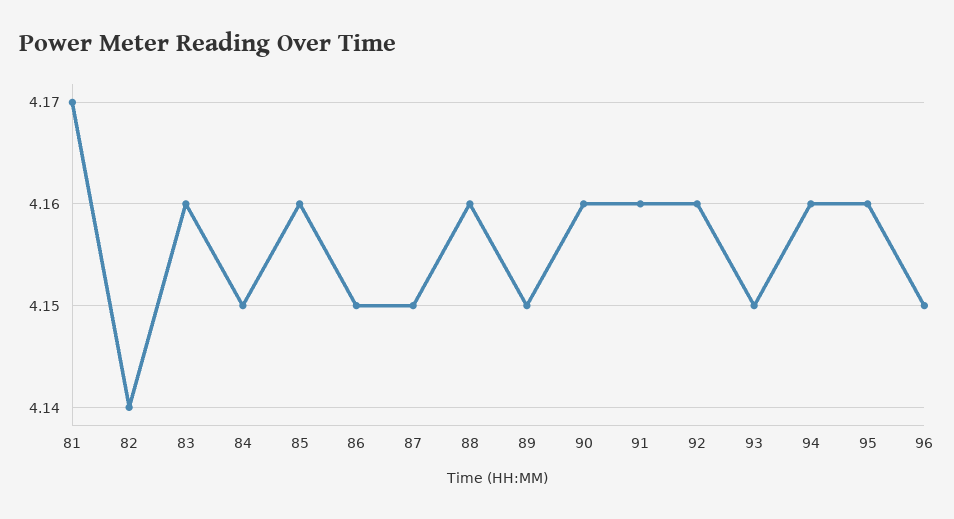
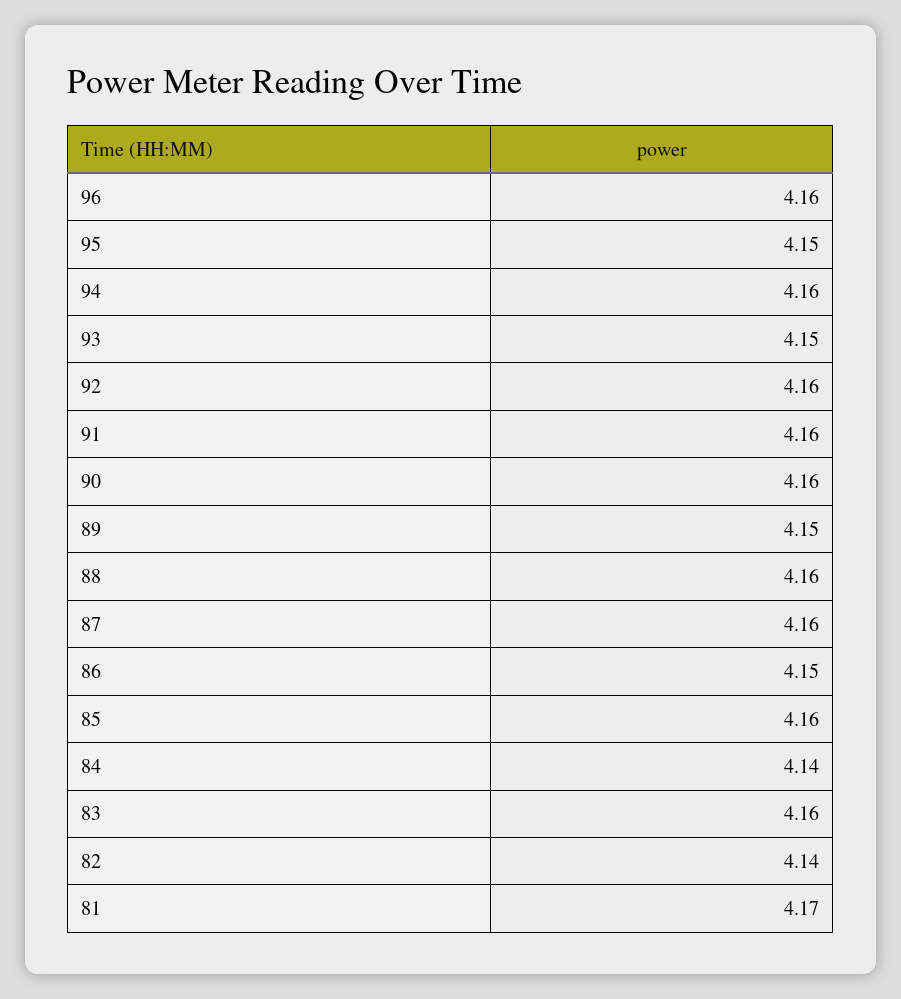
  {
    "81": 4.17,
    "82": 4.14,
    "83": 4.16,
-   "84": 4.15,
+   "84": 4.14,
    "85": 4.16,
    "86": 4.15,
-   "87": 4.15,
+   "87": 4.16,
    "88": 4.16,
    "89": 4.15,
    "90": 4.16,
    "91": 4.16,
    "92": 4.16,
    "93": 4.15,
    "94": 4.16,
-   "95": 4.16,
+   "95": 4.15,
-   "96": 4.15
+   "96": 4.16
  }

